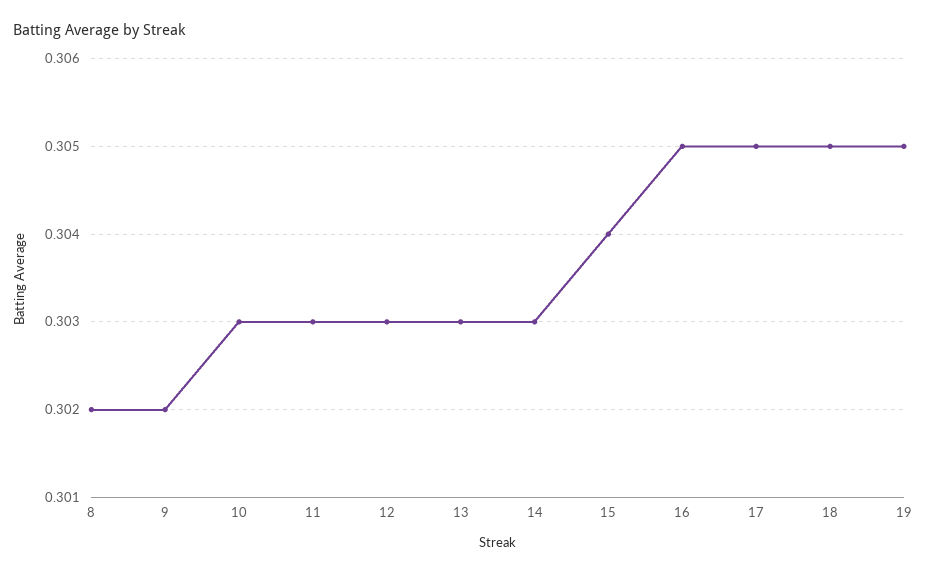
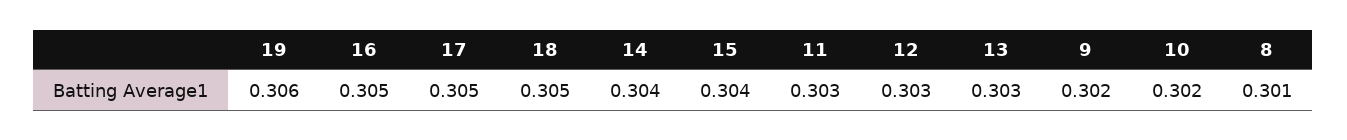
  {
-   "8": 0.302,
+   "8": 0.301,
    "9": 0.302,
-   "10": 0.303,
+   "10": 0.302,
    "11": 0.303,
    "12": 0.303,
    "13": 0.303,
-   "14": 0.303,
+   "14": 0.304,
    "15": 0.304,
    "16": 0.305,
    "17": 0.305,
    "18": 0.305,
-   "19": 0.305
+   "19": 0.306
  }

